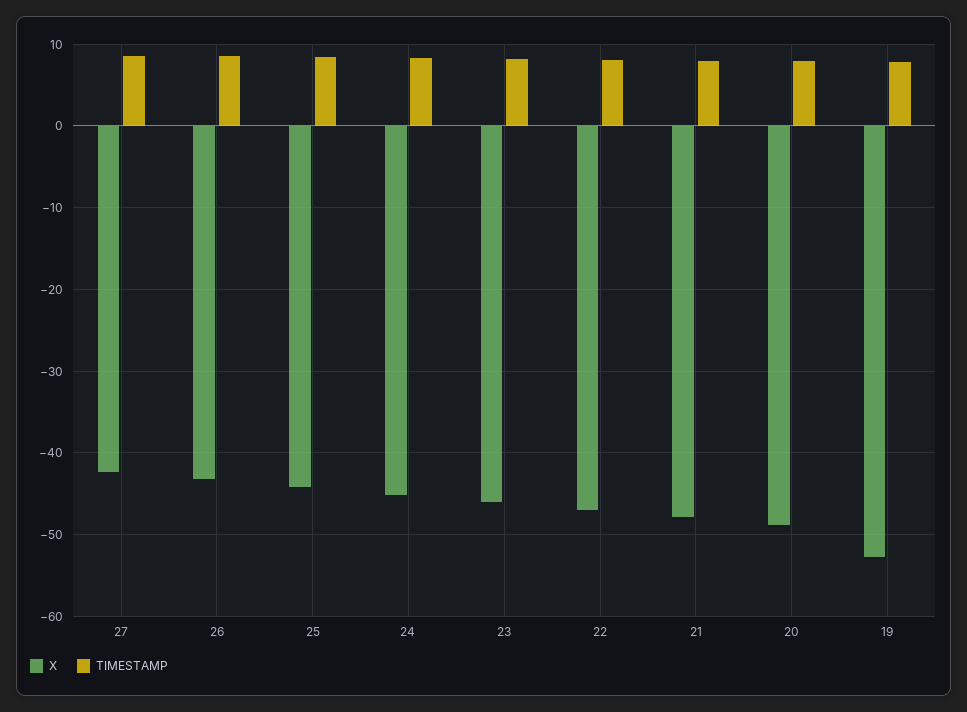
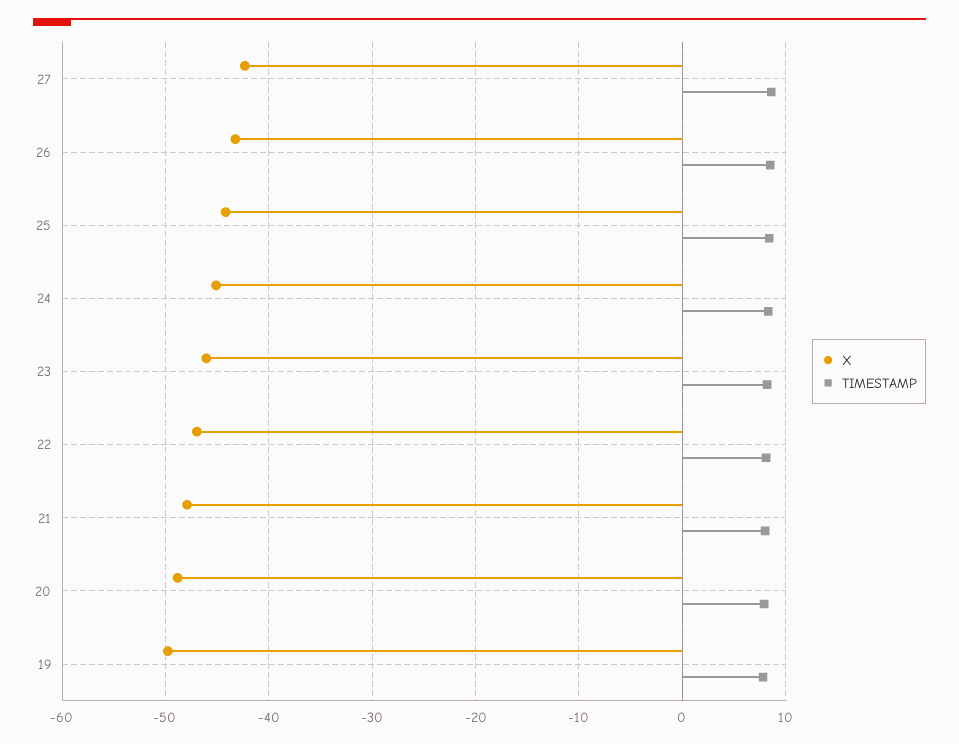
  {
    "X": {
      "27": -42,
      "26": -43,
      "25": -44,
      "24": -45,
      "23": -46,
      "22": -47,
      "21": -48,
      "20": -49,
-     "19": -53
+     "19": -50
    },
    "TIMESTAMP": {
      "27": 9,
      "26": 9,
      "25": 8,
      "24": 8,
      "23": 8,
      "22": 8,
      "21": 8,
      "20": 8,
      "19": 8
    }
  }

